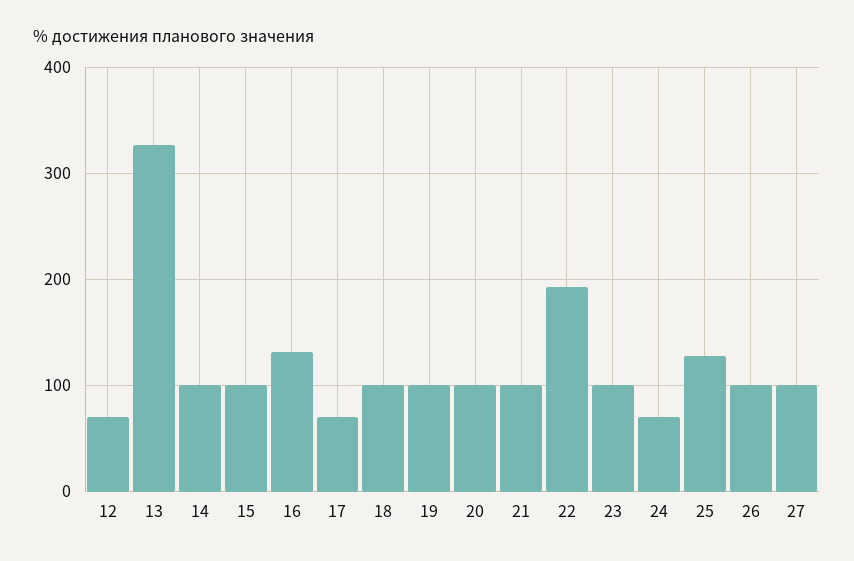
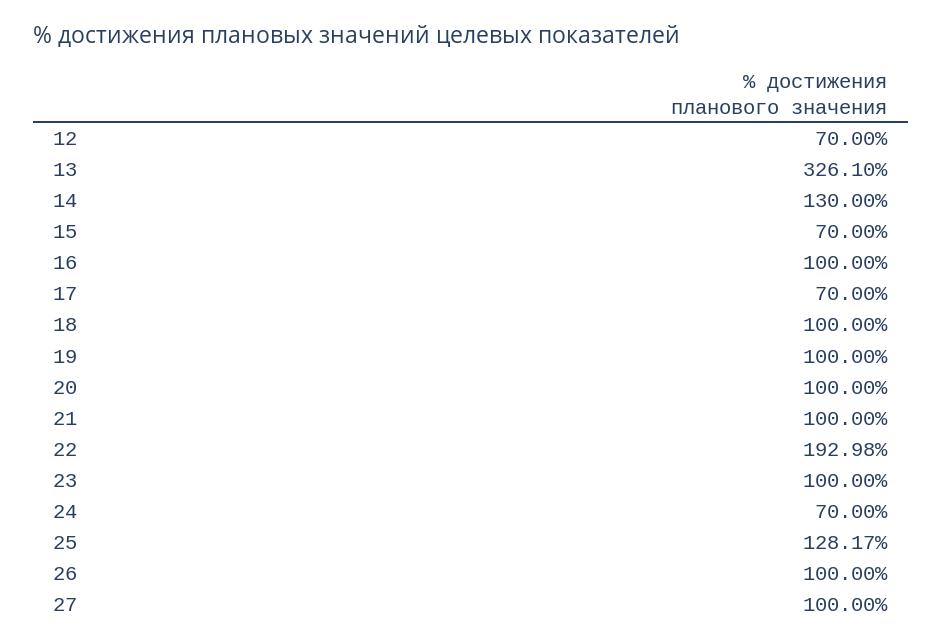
  {
    "12": 70,
    "13": 326.1,
-   "14": 100,
+   "14": 130,
-   "15": 100,
+   "15": 70,
-   "16": 130,
+   "16": 100,
    "17": 70,
    "18": 100,
    "19": 100,
    "20": 100,
    "21": 100,
    "22": 192.98,
    "23": 100,
    "24": 70,
    "25": 128.17,
    "26": 100,
    "27": 100
  }

